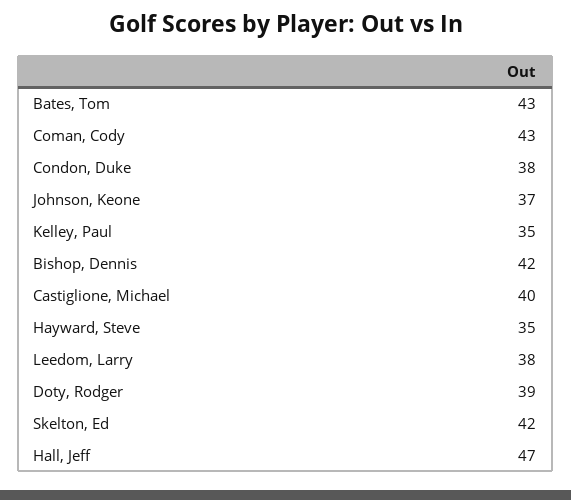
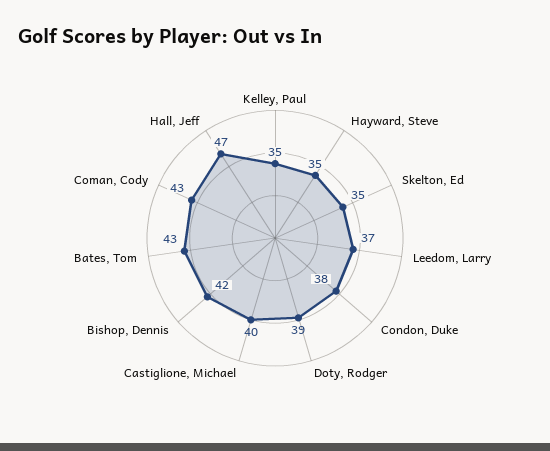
  {
    "Bates, Tom": 43,
    "Coman, Cody": 43,
    "Condon, Duke": 38,
-   "Johnson, Keone": 37,
    "Kelley, Paul": 35,
    "Bishop, Dennis": 42,
    "Castiglione, Michael": 40,
    "Hayward, Steve": 35,
-   "Leedom, Larry": 38,
+   "Leedom, Larry": 37,
    "Doty, Rodger": 39,
-   "Skelton, Ed": 42,
+   "Skelton, Ed": 35,
    "Hall, Jeff": 47
  }

